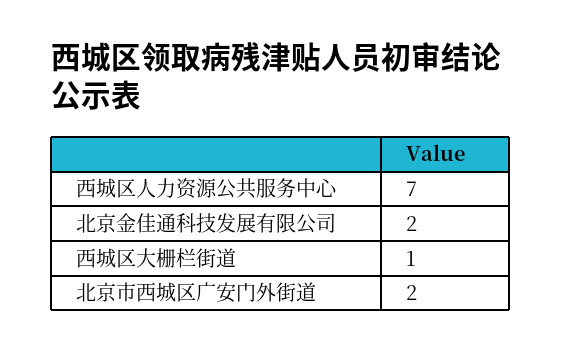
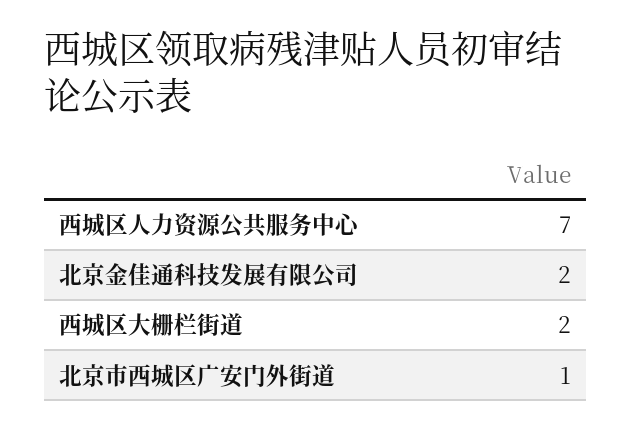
  {
    "西城区人力资源公共服务中心": 7,
    "北京金佳通科技发展有限公司": 2,
-   "西城区大栅栏街道": 1,
+   "西城区大栅栏街道": 2,
-   "北京市西城区广安门外街道": 2
+   "北京市西城区广安门外街道": 1
  }

